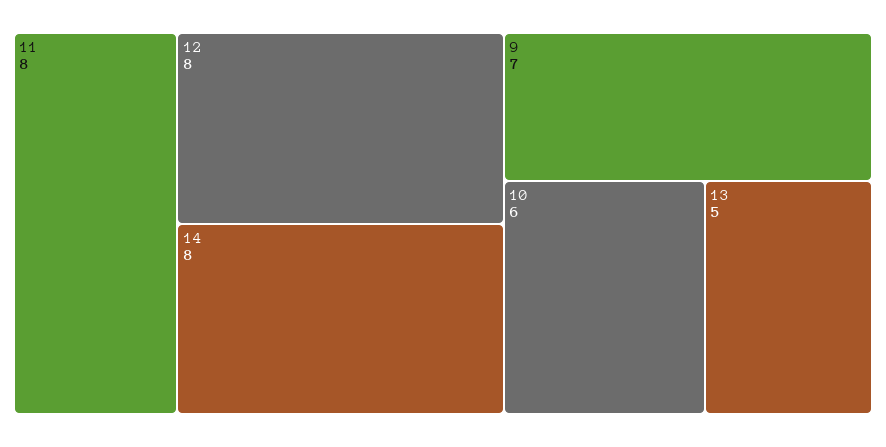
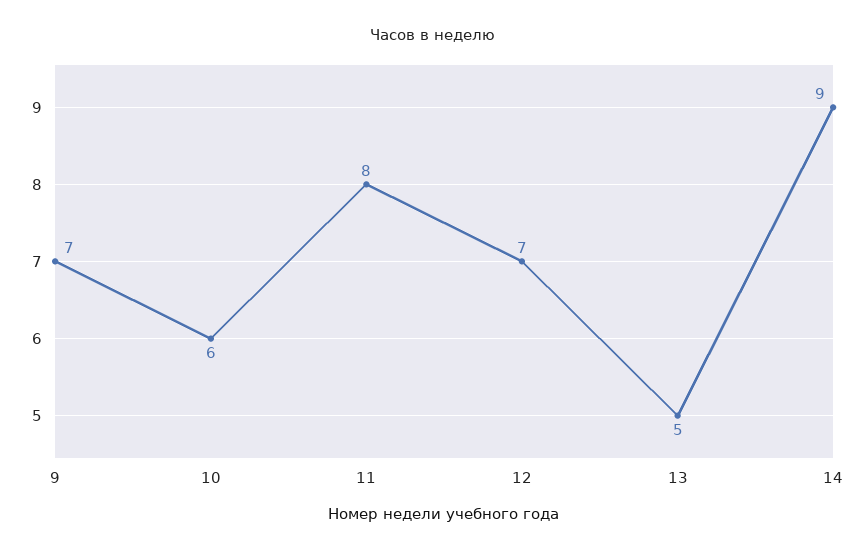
  {
    "11": 8,
-   "12": 8,
+   "12": 7,
-   "14": 8,
+   "14": 9,
    "9": 7,
    "10": 6,
    "13": 5
  }

